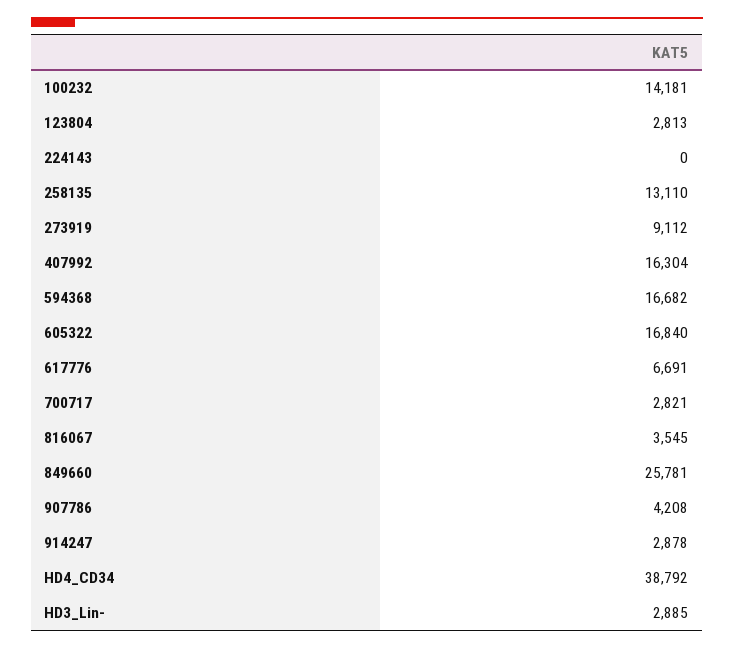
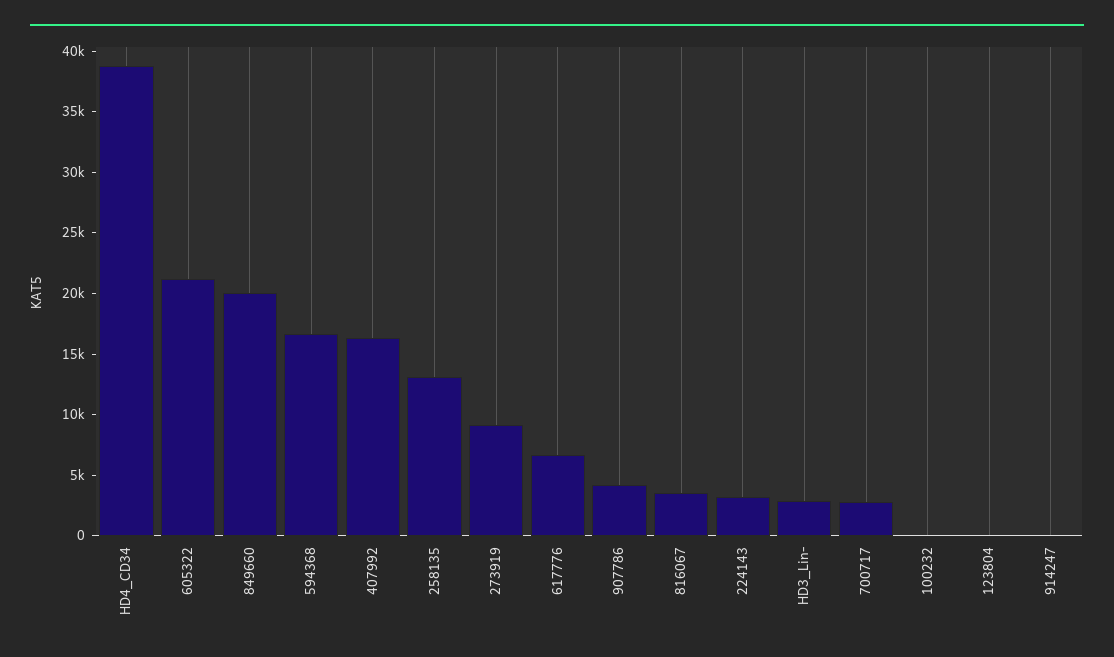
  {
-   "100232": 14181,
+   "100232": 0,
-   "123804": 2813,
+   "123804": 0,
-   "224143": 0,
+   "224143": 3000,
    "258135": 13110,
    "273919": 9112,
    "407992": 16304,
    "594368": 16682,
-   "605322": 16840,
+   "605322": 21000,
    "617776": 6691,
    "700717": 2821,
    "816067": 3545,
-   "849660": 25781,
+   "849660": 20000,
    "907786": 4208,
-   "914247": 2878,
+   "914247": 0,
    "HD4_CD34": 38792,
    "HD3_Lin-": 2885
  }

